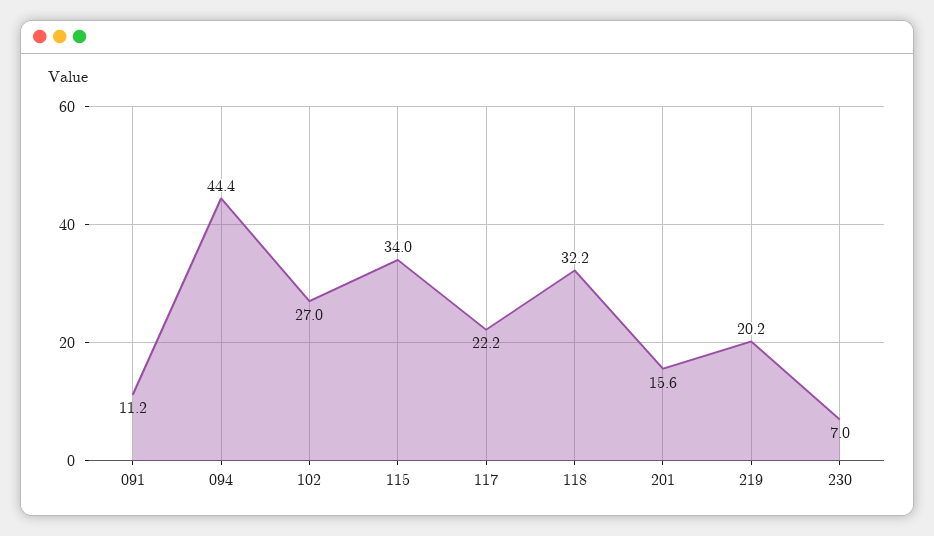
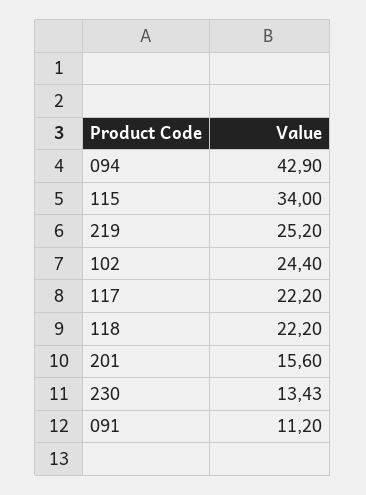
  {
    "091": 11.2,
-   "094": 44.4,
+   "094": 42.9,
-   "102": 27,
+   "102": 24.4,
    "115": 34,
    "117": 22.2,
-   "118": 32.2,
+   "118": 22.2,
    "201": 15.6,
-   "219": 20.2,
+   "219": 25.2,
-   "230": 7
+   "230": 13.43
  }

